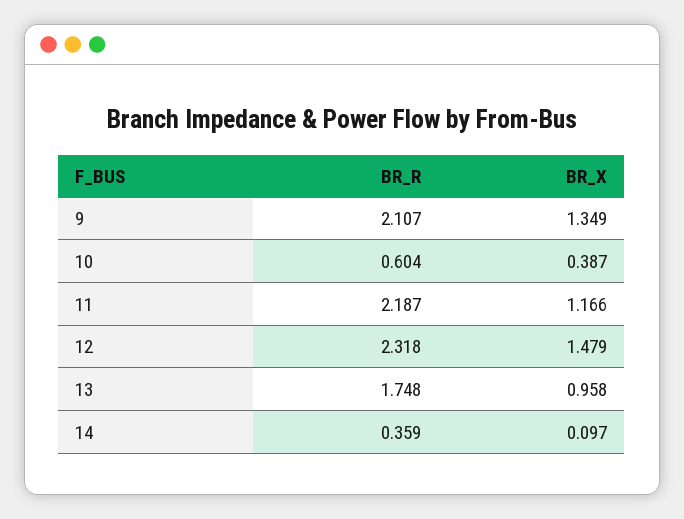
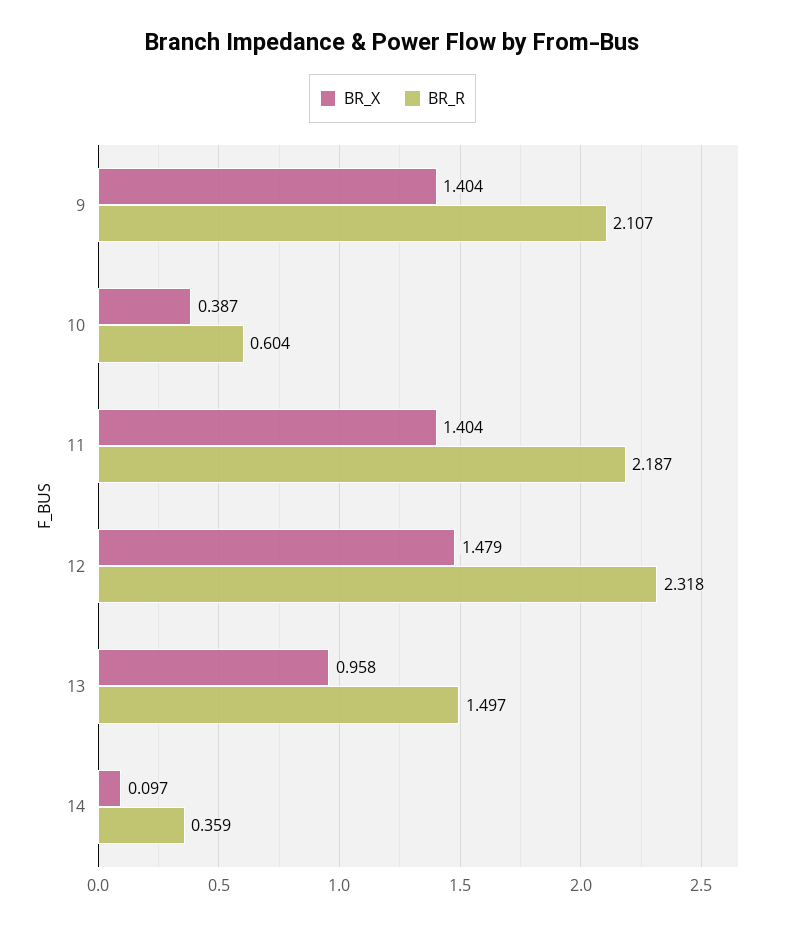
  {
    "BR_R": {
      "9": 2.107,
      "10": 0.604,
      "11": 2.187,
      "12": 2.318,
-     "13": 1.748,
+     "13": 1.497,
      "14": 0.359
    },
    "BR_X": {
-     "9": 1.349,
+     "9": 1.404,
      "10": 0.387,
-     "11": 1.166,
+     "11": 1.404,
      "12": 1.479,
      "13": 0.958,
      "14": 0.097
    }
  }

